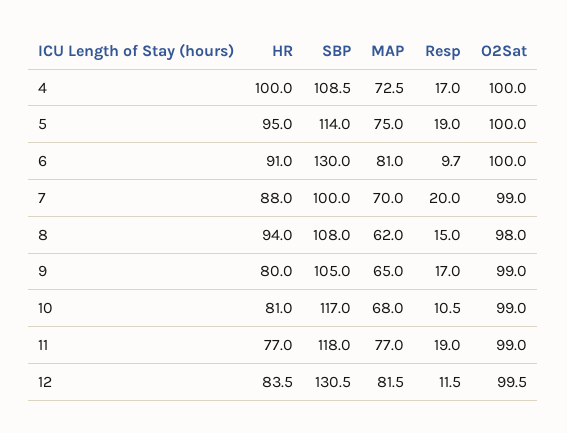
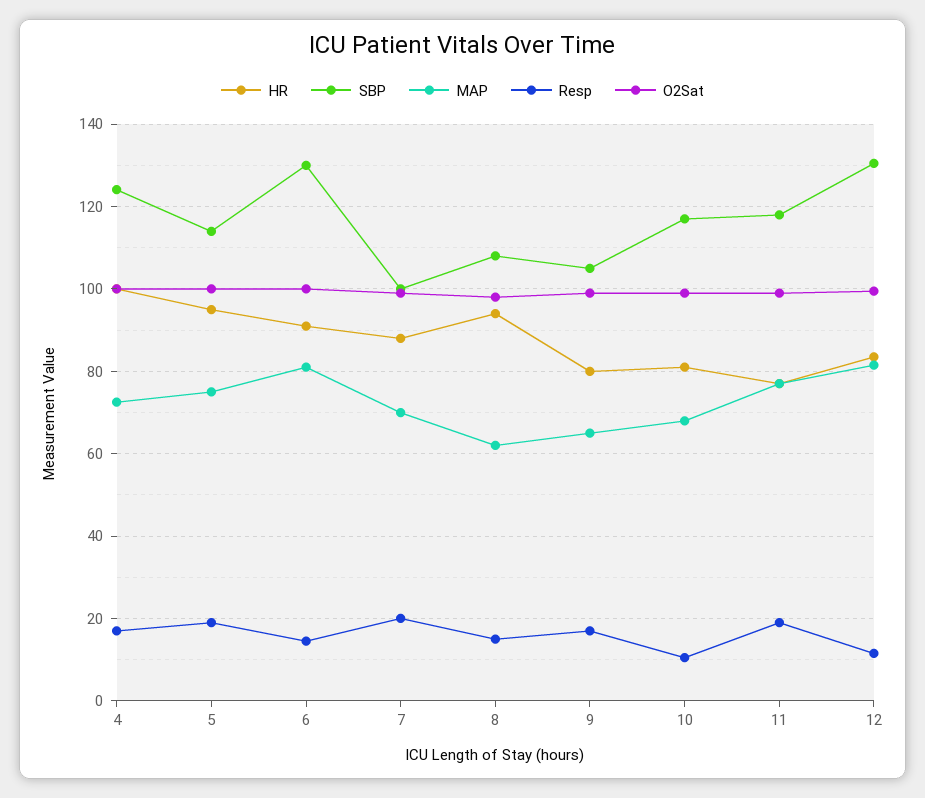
  {
    "HR": {
      "4": 100,
      "5": 95,
      "6": 91,
      "7": 88,
      "8": 94,
      "9": 80,
      "10": 81,
      "11": 77,
      "12": 83.5
    },
    "SBP": {
-     "4": 108.5,
+     "4": 124,
      "5": 114,
      "6": 130,
      "7": 100,
      "8": 108,
      "9": 105,
      "10": 117,
      "11": 118,
      "12": 130.5
    },
    "MAP": {
      "4": 72.5,
      "5": 75,
      "6": 81,
      "7": 70,
      "8": 62,
      "9": 65,
      "10": 68,
      "11": 77,
      "12": 81.5
    },
    "Resp": {
      "4": 17,
      "5": 19,
-     "6": 9.7,
+     "6": 14,
      "7": 20,
      "8": 15,
      "9": 17,
      "10": 10.5,
      "11": 19,
      "12": 11.5
    },
    "O2Sat": {
      "4": 100,
      "5": 100,
      "6": 100,
      "7": 99,
      "8": 98,
      "9": 99,
      "10": 99,
      "11": 99,
      "12": 99.5
    }
  }

